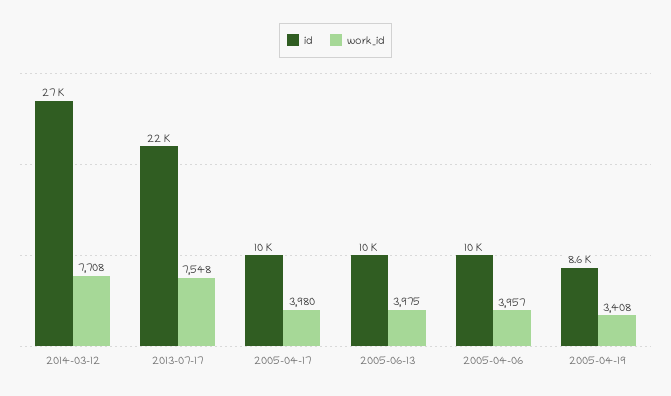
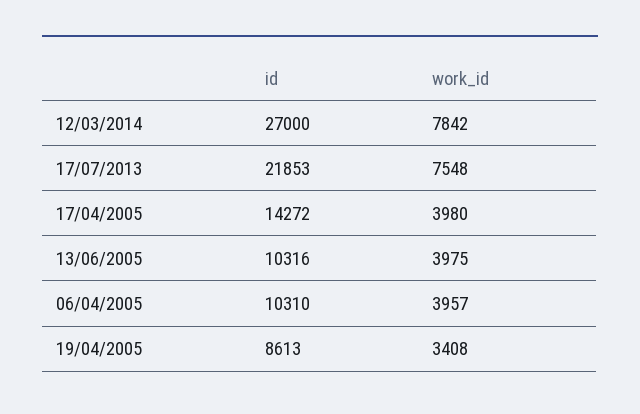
  {
    "id": {
      "2014-03-12": 27000,
      "2013-07-17": 21853,
-     "2005-04-17": 10000,
+     "2005-04-17": 14272,
      "2005-06-13": 10316,
      "2005-04-06": 10310,
      "2005-04-19": 8613
    },
    "work_id": {
-     "2014-03-12": 7708,
+     "2014-03-12": 7842,
      "2013-07-17": 7548,
      "2005-04-17": 3980,
      "2005-06-13": 3975,
      "2005-04-06": 3957,
      "2005-04-19": 3408
    }
  }

